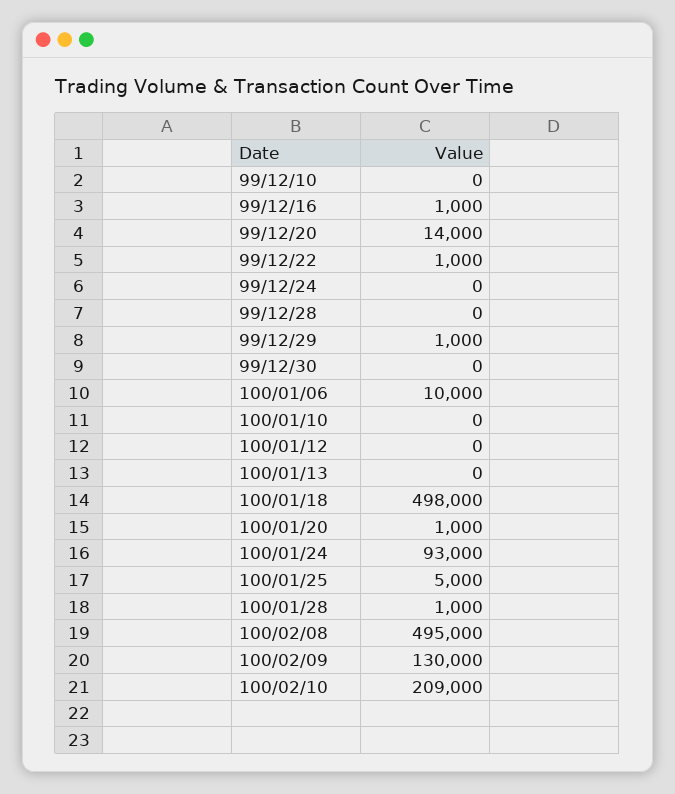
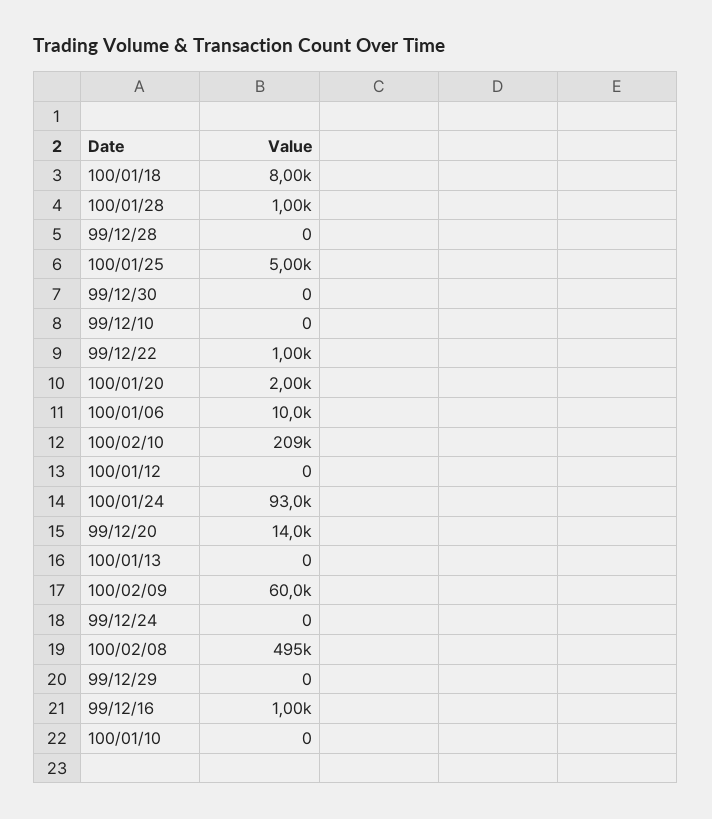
  {
    "99/12/10": 0,
    "99/12/16": 1000,
    "99/12/20": 14000,
    "99/12/22": 1000,
    "99/12/24": 0,
    "99/12/28": 0,
-   "99/12/29": 1000,
+   "99/12/29": 0,
    "99/12/30": 0,
    "100/01/06": 10000,
    "100/01/10": 0,
    "100/01/12": 0,
    "100/01/13": 0,
-   "100/01/18": 498000,
+   "100/01/18": 8000,
-   "100/01/20": 1000,
+   "100/01/20": 2000,
    "100/01/24": 93000,
    "100/01/25": 5000,
    "100/01/28": 1000,
    "100/02/08": 495000,
-   "100/02/09": 130000,
+   "100/02/09": 60000,
    "100/02/10": 209000
  }

